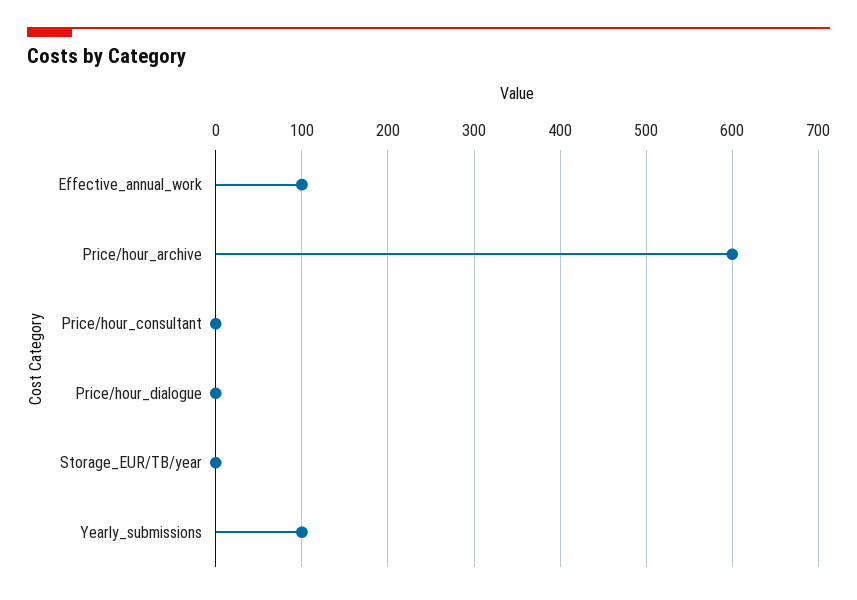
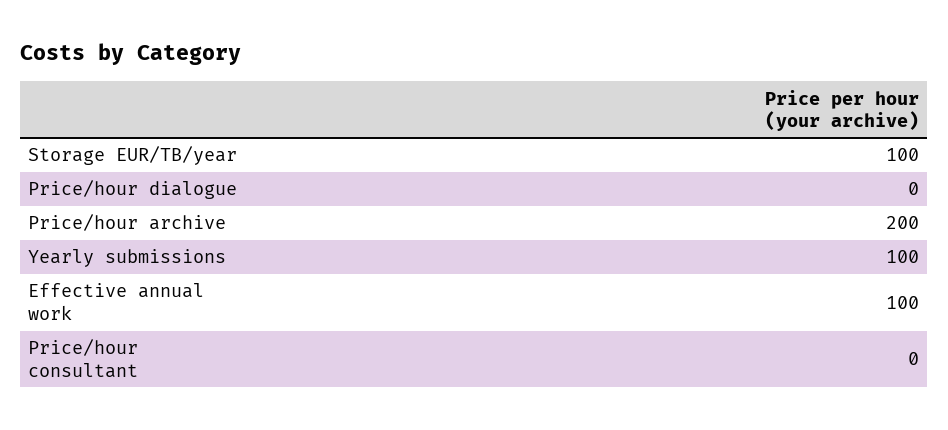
  {
    "Effective_annual_work": 100,
-   "Price/hour_archive": 600,
+   "Price/hour_archive": 200,
    "Price/hour_consultant": 0,
    "Price/hour_dialogue": 0,
-   "Storage_EUR/TB/year": 0,
+   "Storage_EUR/TB/year": 100,
    "Yearly_submissions": 100
  }

